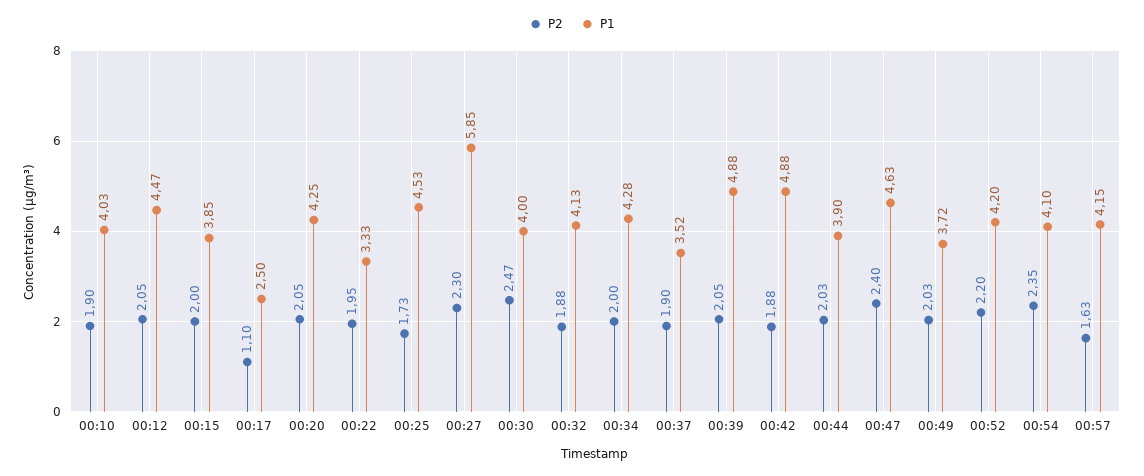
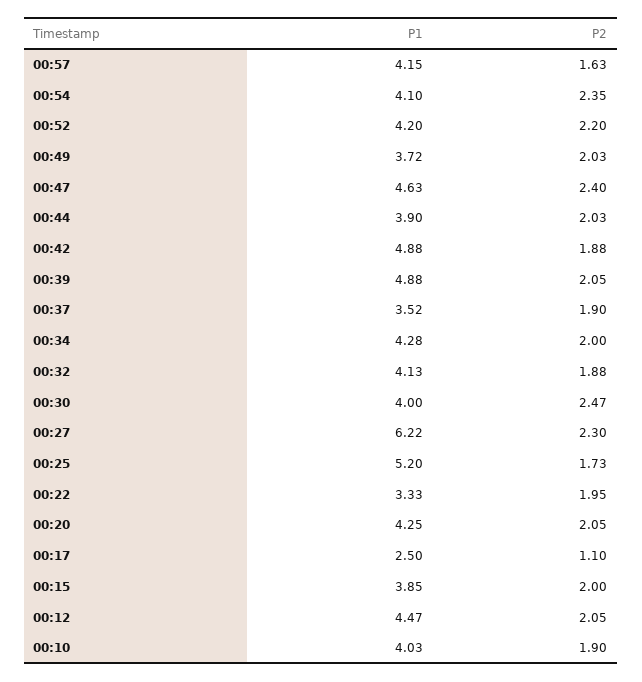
  {
    "P2": {
      "00:10": 1.9,
      "00:12": 2.05,
      "00:15": 2,
      "00:17": 1.1,
      "00:20": 2.05,
      "00:22": 1.95,
      "00:25": 1.73,
      "00:27": 2.3,
      "00:30": 2.47,
      "00:32": 1.88,
      "00:34": 2,
      "00:37": 1.9,
      "00:39": 2.05,
      "00:42": 1.88,
      "00:44": 2.03,
      "00:47": 2.4,
      "00:49": 2.03,
      "00:52": 2.2,
      "00:54": 2.35,
      "00:57": 1.63
    },
    "P1": {
      "00:10": 4.03,
      "00:12": 4.47,
      "00:15": 3.85,
      "00:17": 2.5,
      "00:20": 4.25,
      "00:22": 3.33,
-     "00:25": 4.53,
+     "00:25": 5.2,
-     "00:27": 5.85,
+     "00:27": 6.22,
      "00:30": 4,
      "00:32": 4.13,
      "00:34": 4.28,
      "00:37": 3.52,
      "00:39": 4.88,
      "00:42": 4.88,
      "00:44": 3.9,
      "00:47": 4.63,
      "00:49": 3.72,
      "00:52": 4.2,
      "00:54": 4.1,
      "00:57": 4.15
    }
  }

